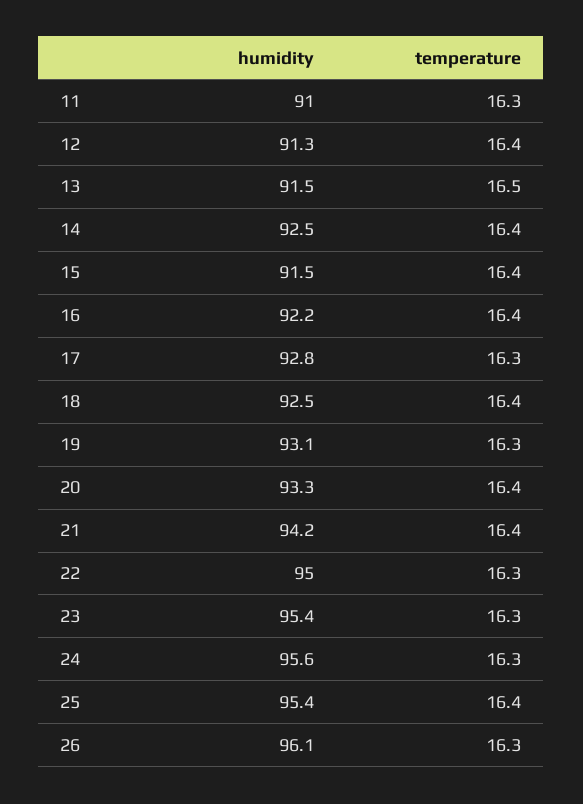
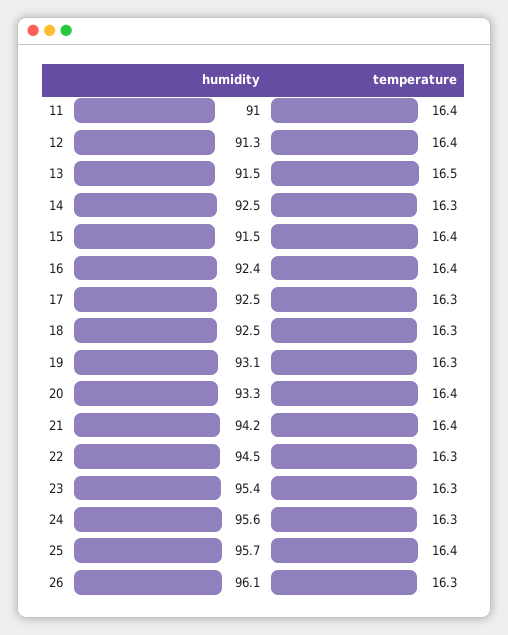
  {
    "humidity": {
      "11": 91,
      "12": 91.3,
      "13": 91.5,
      "14": 92.5,
      "15": 91.5,
-     "16": 92.2,
+     "16": 92.4,
-     "17": 92.8,
+     "17": 92.5,
      "18": 92.5,
      "19": 93.1,
      "20": 93.3,
      "21": 94.2,
-     "22": 95,
+     "22": 94.5,
      "23": 95.4,
      "24": 95.6,
-     "25": 95.4,
+     "25": 95.7,
      "26": 96.1
    },
    "temperature": {
-     "11": 16.3,
+     "11": 16.4,
      "12": 16.4,
      "13": 16.5,
-     "14": 16.4,
+     "14": 16.3,
      "15": 16.4,
      "16": 16.4,
      "17": 16.3,
-     "18": 16.4,
+     "18": 16.3,
      "19": 16.3,
      "20": 16.4,
      "21": 16.4,
      "22": 16.3,
      "23": 16.3,
      "24": 16.3,
      "25": 16.4,
      "26": 16.3
    }
  }

